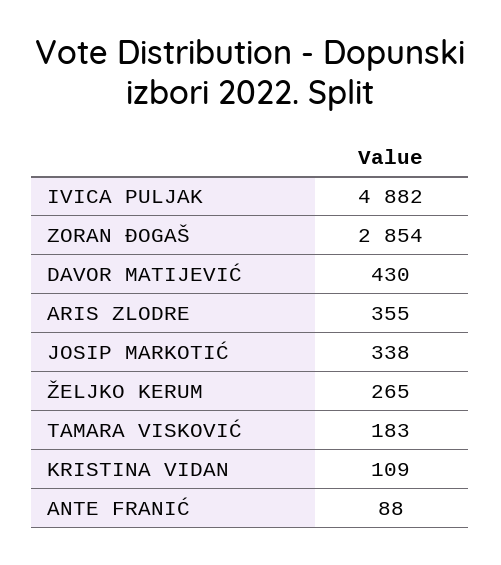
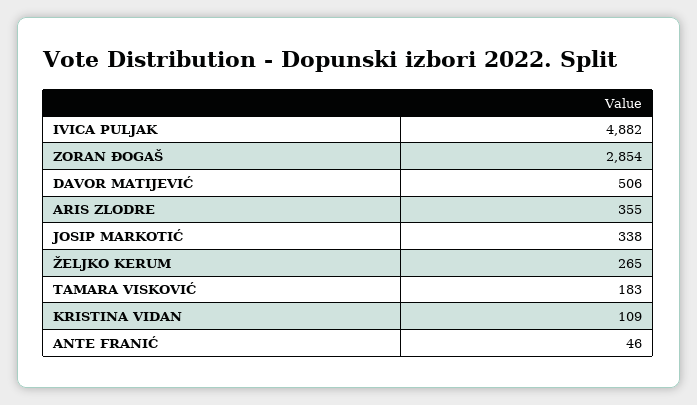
  {
    "IVICA PULJAK": 4882,
    "ZORAN ĐOGAŠ": 2854,
-   "DAVOR MATIJEVIĆ": 430,
+   "DAVOR MATIJEVIĆ": 506,
    "ARIS ZLODRE": 355,
    "JOSIP MARKOTIĆ": 338,
    "ŽELJKO KERUM": 265,
    "TAMARA VISKOVIĆ": 183,
    "KRISTINA VIDAN": 109,
-   "ANTE FRANIĆ": 88
+   "ANTE FRANIĆ": 46
  }

